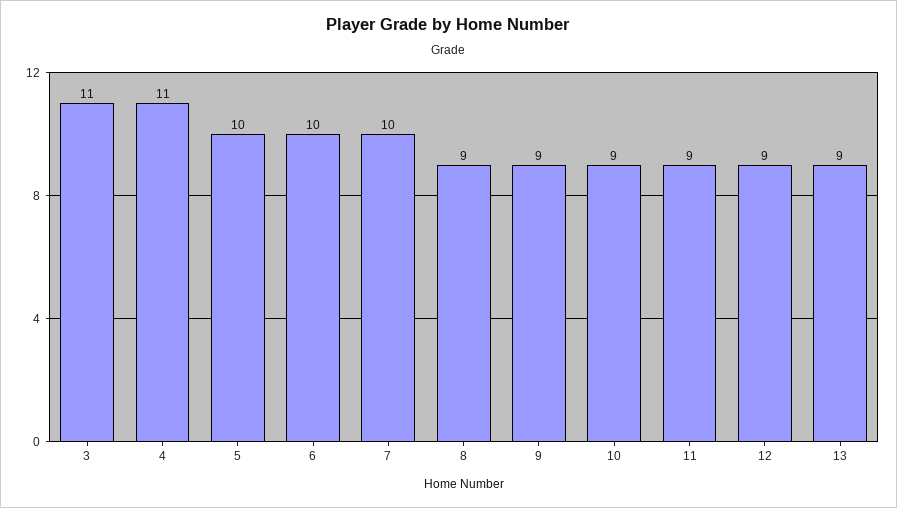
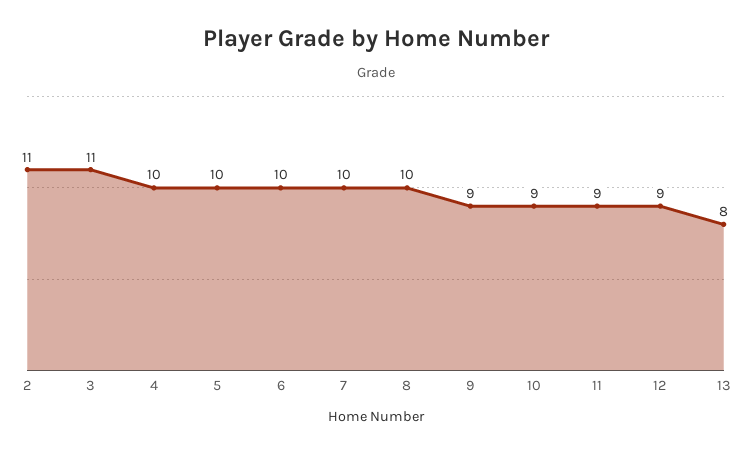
  {
    "3": 11,
-   "4": 11,
+   "4": 10,
    "5": 10,
    "6": 10,
    "7": 10,
-   "8": 9,
+   "8": 10,
    "9": 9,
    "10": 9,
    "11": 9,
    "12": 9,
-   "13": 9
+   "13": 8,
+   "2": 11
  }

